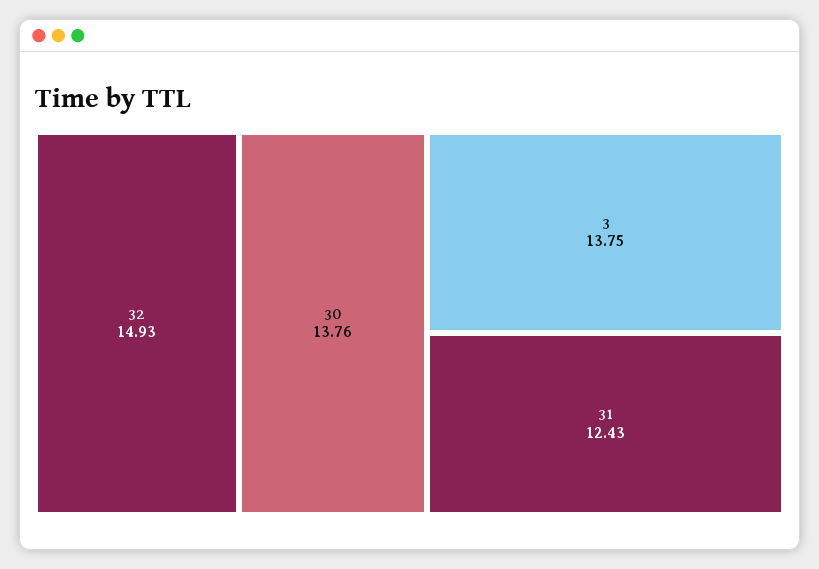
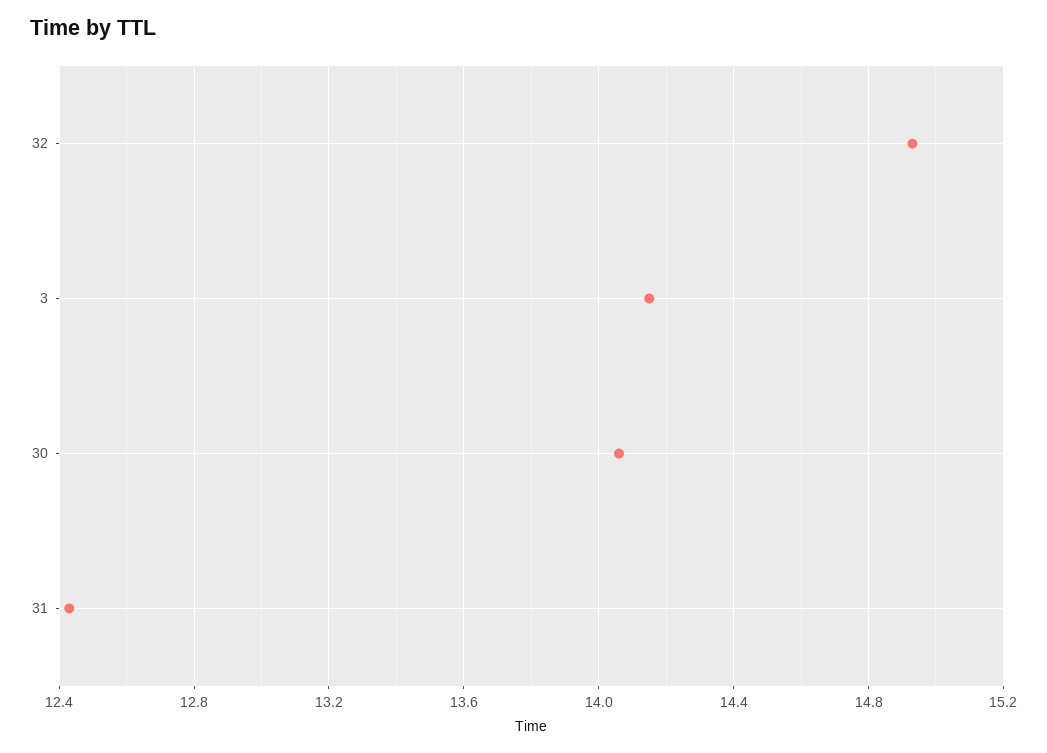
  {
    "32": 14.93,
-   "30": 13.76,
+   "30": 14.05,
-   "3": 13.75,
+   "3": 14.15,
    "31": 12.43
  }

